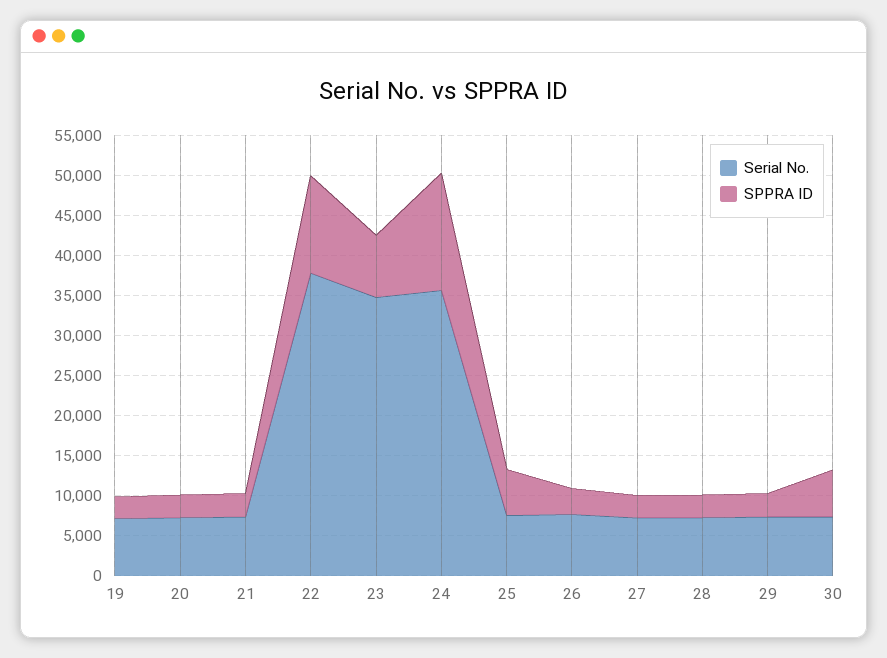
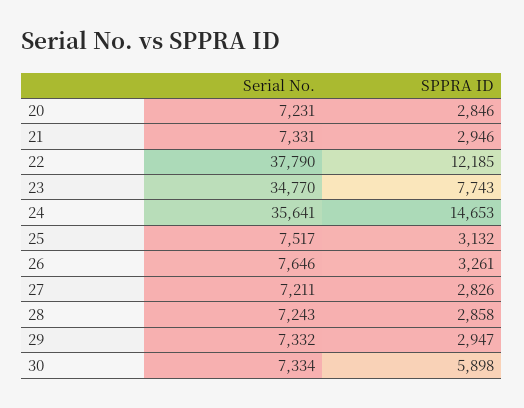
  {
    "Serial No.": {
-     "19": 7000,
      "20": 7231,
      "21": 7331,
      "22": 37790,
      "23": 34770,
      "24": 35641,
      "25": 7517,
      "26": 7646,
      "27": 7211,
      "28": 7243,
      "29": 7332,
      "30": 7334
    },
    "SPPRA ID": {
-     "19": 3000,
      "20": 2846,
      "21": 2946,
      "22": 12185,
      "23": 7743,
      "24": 14653,
-     "25": 6000,
+     "25": 3132,
      "26": 3261,
      "27": 2826,
      "28": 2858,
      "29": 2947,
      "30": 5898
    }
  }

